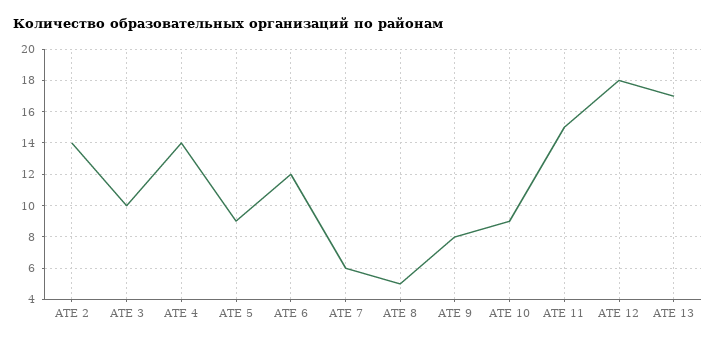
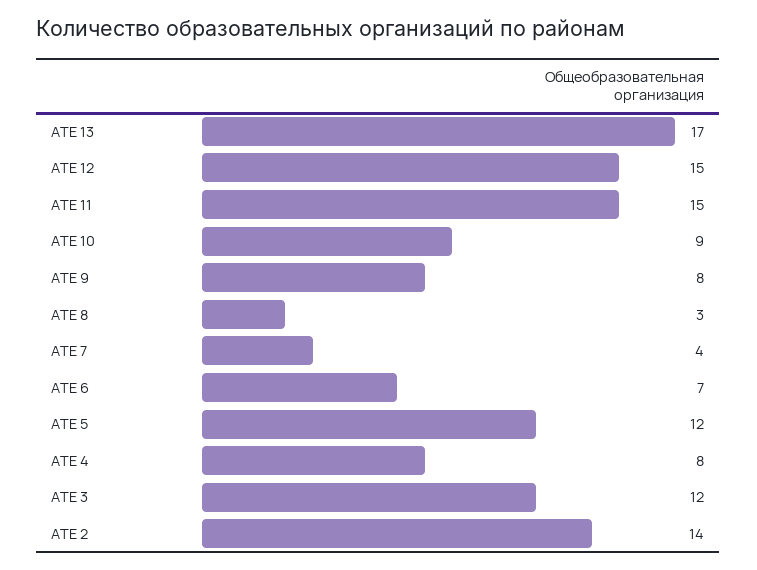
  {
    "АТЕ 2": 14,
-   "АТЕ 3": 10,
+   "АТЕ 3": 12,
-   "АТЕ 4": 14,
+   "АТЕ 4": 8,
-   "АТЕ 5": 9,
+   "АТЕ 5": 12,
-   "АТЕ 6": 12,
+   "АТЕ 6": 7,
-   "АТЕ 7": 6,
+   "АТЕ 7": 4,
-   "АТЕ 8": 5,
+   "АТЕ 8": 3,
    "АТЕ 9": 8,
    "АТЕ 10": 9,
    "АТЕ 11": 15,
-   "АТЕ 12": 18,
+   "АТЕ 12": 15,
    "АТЕ 13": 17
  }

